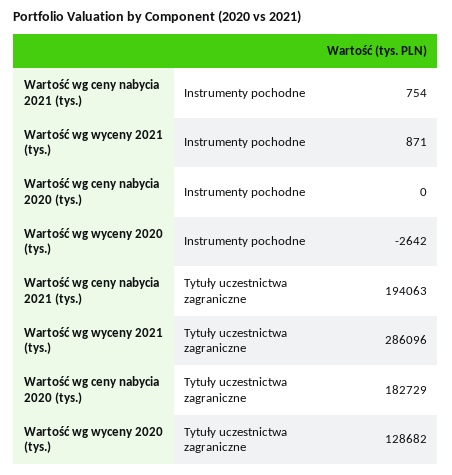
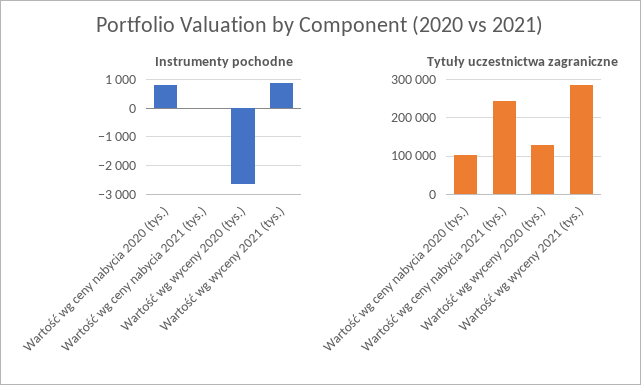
  {
    "Instrumenty pochodne": {
-     "Wartość wg ceny nabycia 2021 (tys.)": 754,
+     "Wartość wg ceny nabycia 2021 (tys.)": 0,
      "Wartość wg wyceny 2021 (tys.)": 871,
-     "Wartość wg ceny nabycia 2020 (tys.)": 0,
+     "Wartość wg ceny nabycia 2020 (tys.)": 750,
      "Wartość wg wyceny 2020 (tys.)": -2642
    },
    "Tytuły uczestnictwa zagraniczne": {
-     "Wartość wg ceny nabycia 2021 (tys.)": 194063,
+     "Wartość wg ceny nabycia 2021 (tys.)": 240000,
      "Wartość wg wyceny 2021 (tys.)": 286096,
-     "Wartość wg ceny nabycia 2020 (tys.)": 182729,
+     "Wartość wg ceny nabycia 2020 (tys.)": 100000,
      "Wartość wg wyceny 2020 (tys.)": 128682
    }
  }

